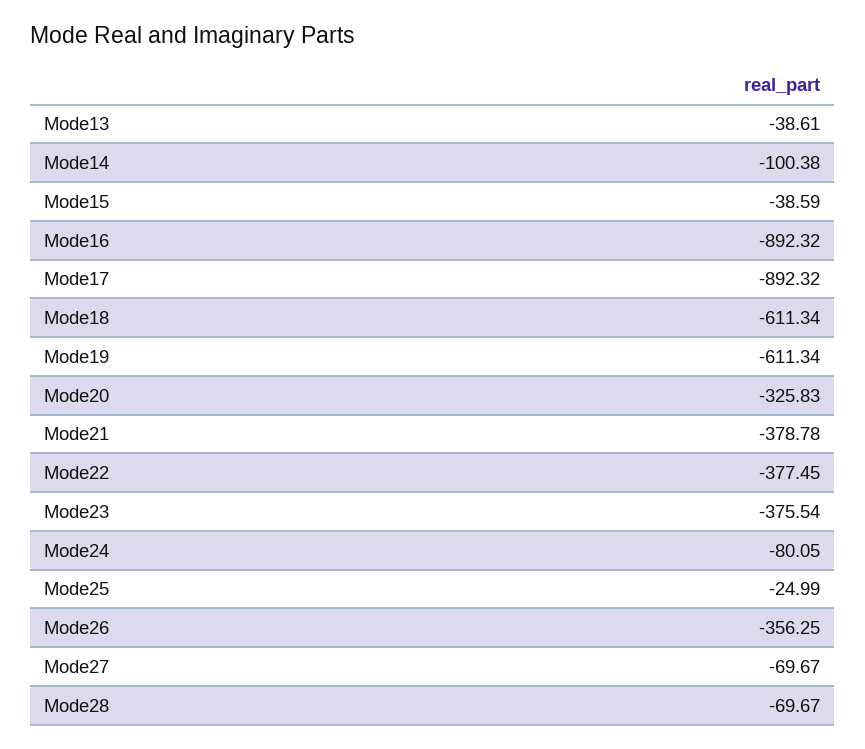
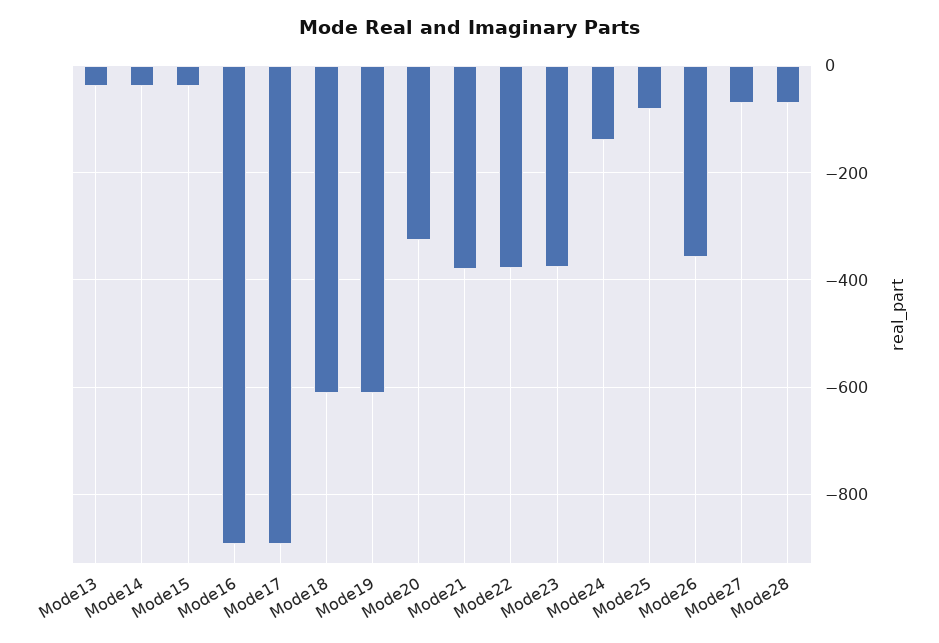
  {
    "Mode13": -38.61,
-   "Mode14": -100.38,
+   "Mode14": -40,
    "Mode15": -38.59,
    "Mode16": -892.32,
    "Mode17": -892.32,
    "Mode18": -611.34,
    "Mode19": -611.34,
    "Mode20": -325.83,
    "Mode21": -378.78,
    "Mode22": -377.45,
    "Mode23": -375.54,
-   "Mode24": -80.05,
+   "Mode24": -140,
-   "Mode25": -24.99,
+   "Mode25": -80,
    "Mode26": -356.25,
    "Mode27": -69.67,
    "Mode28": -69.67
  }

